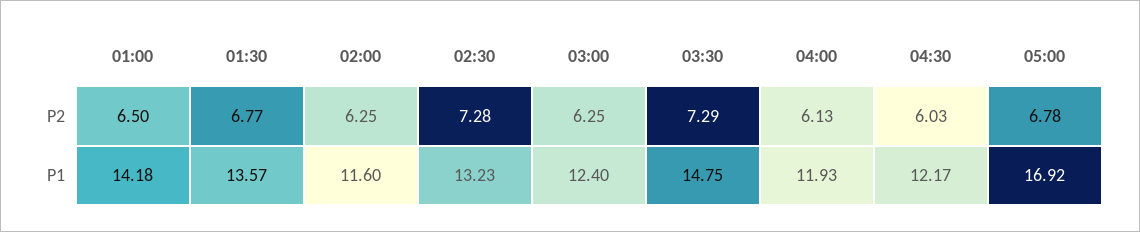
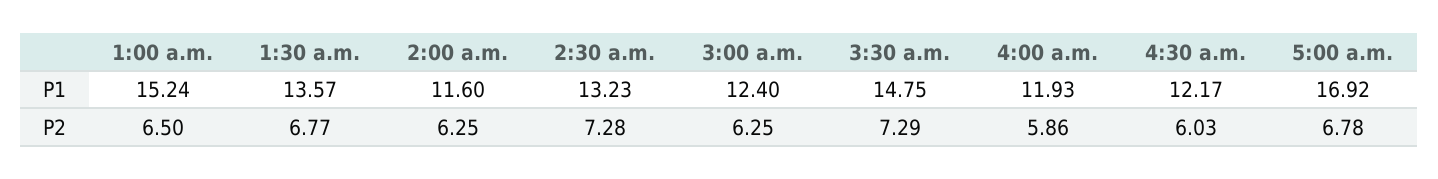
  {
    "01:00": {
      "P2": 6.5,
-     "P1": 14.18
+     "P1": 15.24
    },
    "01:30": {
      "P2": 6.77,
      "P1": 13.57
    },
    "02:00": {
      "P2": 6.25,
      "P1": 11.6
    },
    "02:30": {
      "P2": 7.28,
      "P1": 13.23
    },
    "03:00": {
      "P2": 6.25,
      "P1": 12.4
    },
    "03:30": {
      "P2": 7.29,
      "P1": 14.75
    },
    "04:00": {
-     "P2": 6.13,
+     "P2": 5.86,
      "P1": 11.93
    },
    "04:30": {
      "P2": 6.03,
      "P1": 12.17
    },
    "05:00": {
      "P2": 6.78,
      "P1": 16.92
    }
  }

